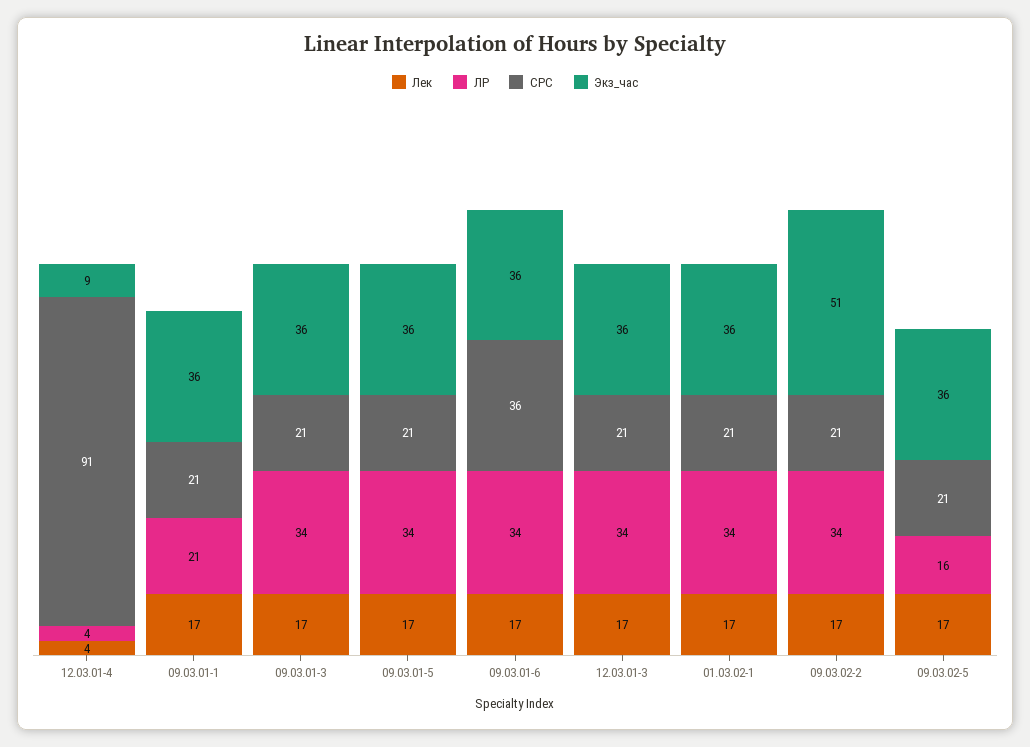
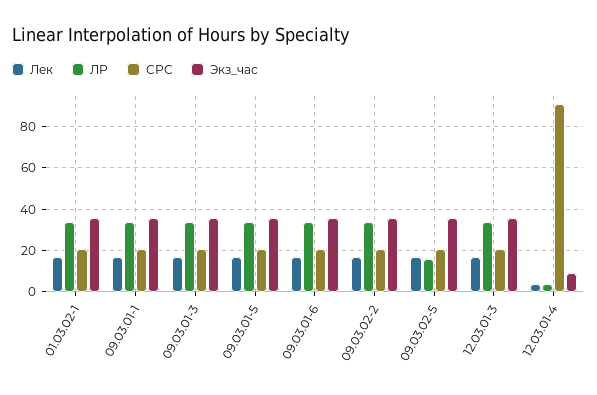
  {
    "Лек": {
      "12.03.01-4": 4,
      "09.03.01-1": 17,
      "09.03.01-3": 17,
      "09.03.01-5": 17,
      "09.03.01-6": 17,
      "12.03.01-3": 17,
      "01.03.02-1": 17,
      "09.03.02-2": 17,
      "09.03.02-5": 17
    },
    "ЛР": {
      "12.03.01-4": 4,
-     "09.03.01-1": 21,
+     "09.03.01-1": 35,
      "09.03.01-3": 34,
      "09.03.01-5": 34,
      "09.03.01-6": 34,
      "12.03.01-3": 34,
      "01.03.02-1": 34,
      "09.03.02-2": 34,
      "09.03.02-5": 16
    },
    "СРС": {
      "12.03.01-4": 91,
      "09.03.01-1": 21,
      "09.03.01-3": 21,
      "09.03.01-5": 21,
-     "09.03.01-6": 36,
+     "09.03.01-6": 20,
      "12.03.01-3": 21,
      "01.03.02-1": 21,
      "09.03.02-2": 21,
      "09.03.02-5": 21
    },
    "Экз_час": {
      "12.03.01-4": 9,
      "09.03.01-1": 36,
      "09.03.01-3": 36,
      "09.03.01-5": 36,
      "09.03.01-6": 36,
      "12.03.01-3": 36,
      "01.03.02-1": 36,
-     "09.03.02-2": 51,
+     "09.03.02-2": 35,
      "09.03.02-5": 36
    }
  }

